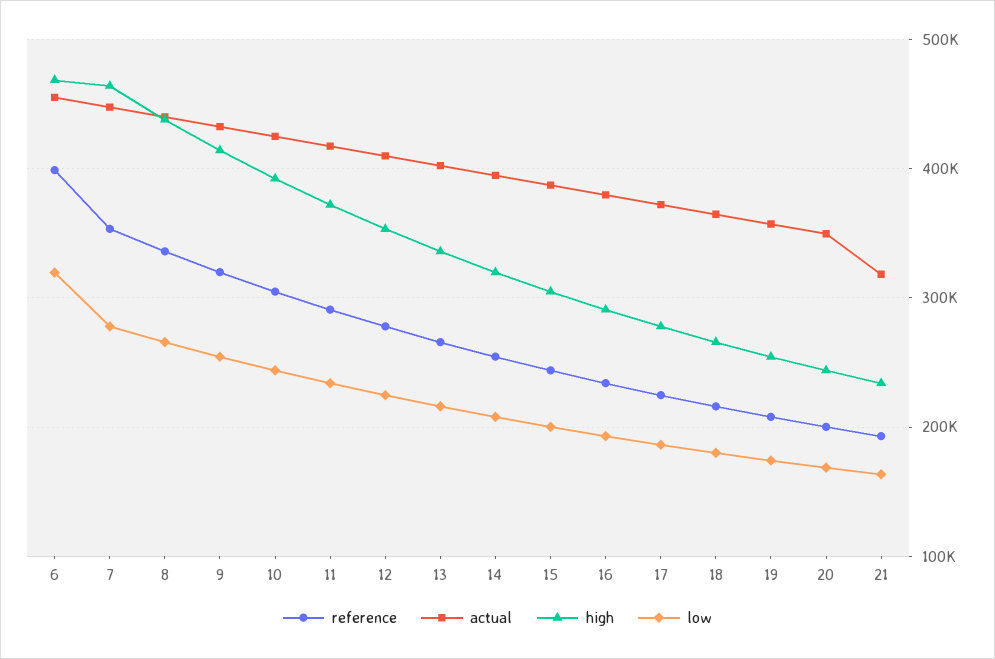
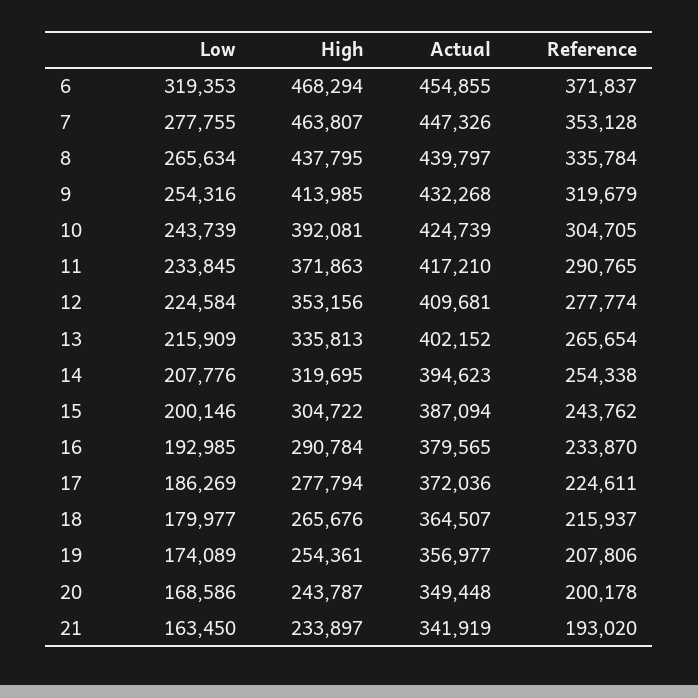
  {
    "reference": {
-     "6": 400000,
+     "6": 371837,
      "7": 353128,
      "8": 335784,
      "9": 319679,
      "10": 304705,
      "11": 290765,
      "12": 277774,
      "13": 265654,
      "14": 254338,
      "15": 243762,
      "16": 233870,
      "17": 224611,
      "18": 215937,
      "19": 207806,
      "20": 200178,
      "21": 193020
    },
    "actual": {
      "6": 454855,
      "7": 447326,
      "8": 439797,
      "9": 432268,
      "10": 424739,
      "11": 417210,
      "12": 409681,
      "13": 402152,
      "14": 394623,
      "15": 387094,
      "16": 379565,
      "17": 372036,
      "18": 364507,
      "19": 356977,
      "20": 349448,
-     "21": 320000
+     "21": 341919
    },
    "high": {
      "6": 468294,
      "7": 463807,
      "8": 437795,
      "9": 413985,
      "10": 392081,
      "11": 371863,
      "12": 353156,
      "13": 335813,
      "14": 319695,
      "15": 304722,
      "16": 290784,
      "17": 277794,
      "18": 265676,
      "19": 254361,
      "20": 243787,
      "21": 233897
    },
    "low": {
      "6": 319353,
      "7": 277755,
      "8": 265634,
      "9": 254316,
      "10": 243739,
      "11": 233845,
      "12": 224584,
      "13": 215909,
      "14": 207776,
      "15": 200146,
      "16": 192985,
      "17": 186269,
      "18": 179977,
      "19": 174089,
      "20": 168586,
      "21": 163450
    }
  }

